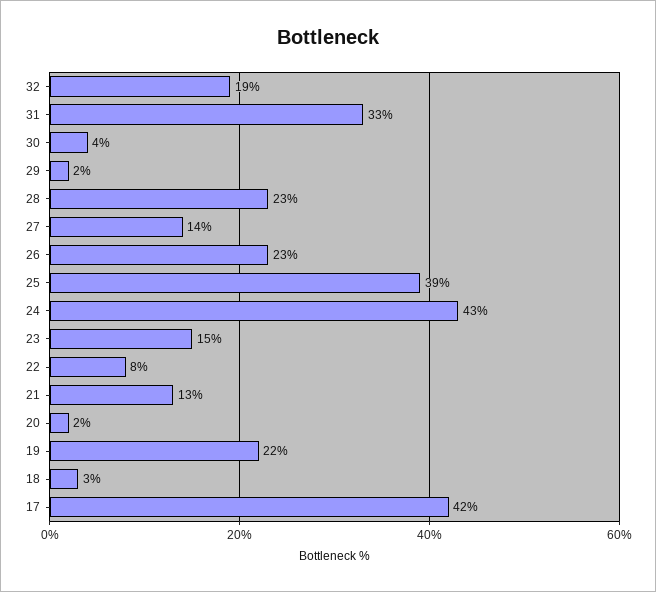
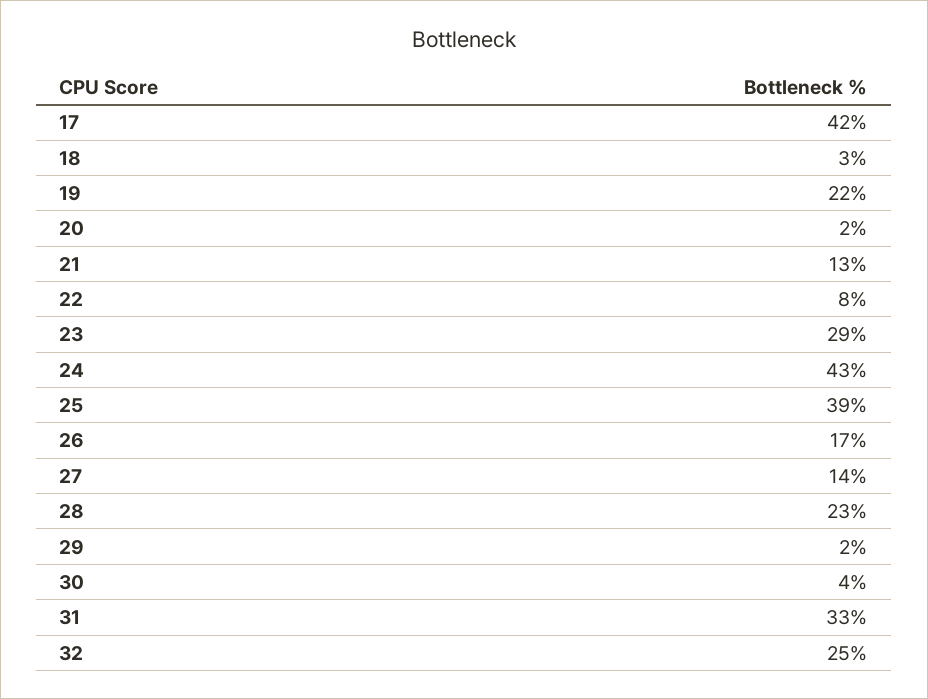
  {
-   "32": 19,
+   "32": 25,
    "31": 33,
    "30": 4,
    "29": 2,
    "28": 23,
    "27": 14,
-   "26": 23,
+   "26": 17,
    "25": 39,
    "24": 43,
-   "23": 15,
+   "23": 29,
    "22": 8,
    "21": 13,
    "20": 2,
    "19": 22,
    "18": 3,
    "17": 42
  }

